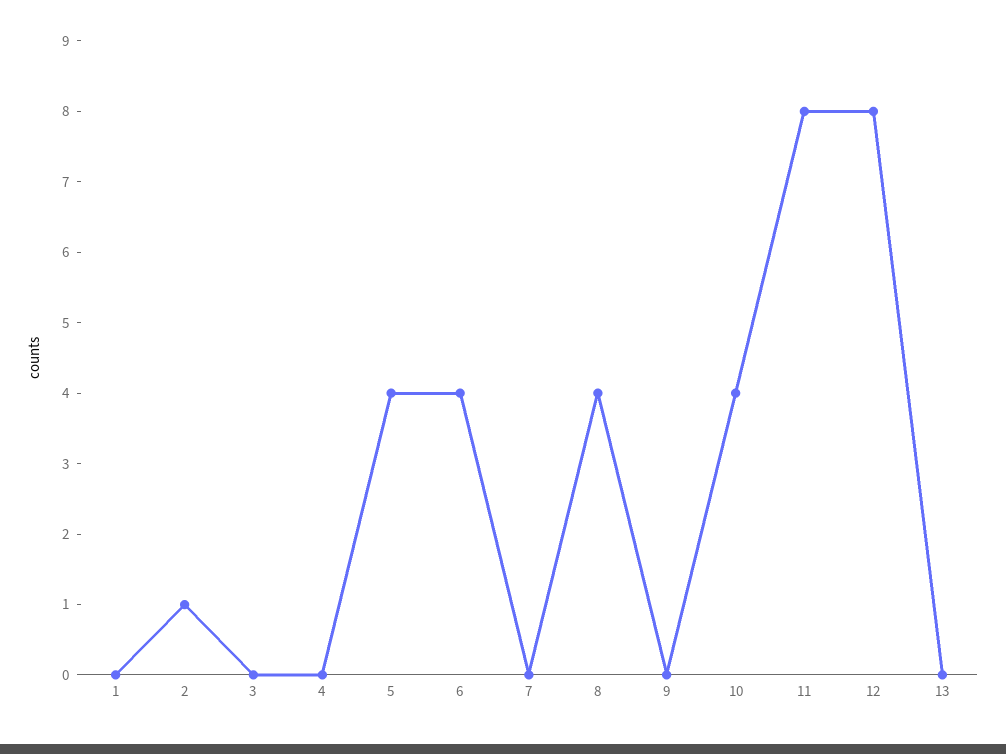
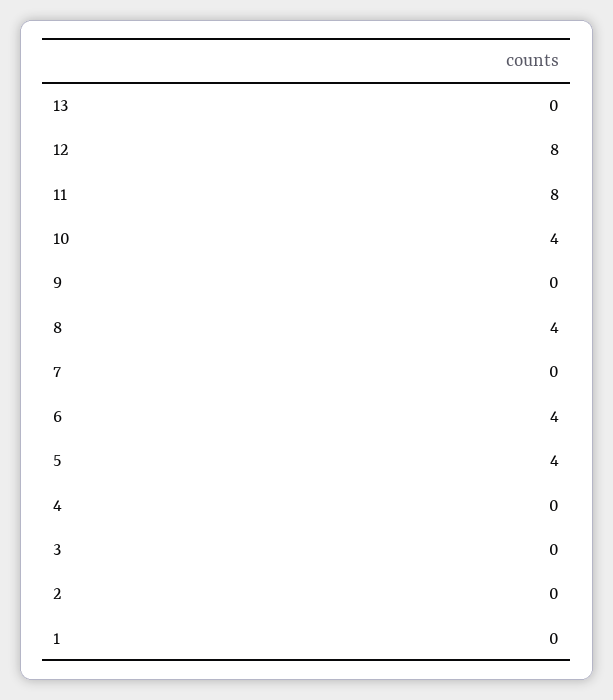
  {
    "1": 0,
-   "2": 1,
+   "2": 0,
    "3": 0,
    "4": 0,
    "5": 4,
    "6": 4,
    "7": 0,
    "8": 4,
    "9": 0,
    "10": 4,
    "11": 8,
    "12": 8,
    "13": 0
  }

